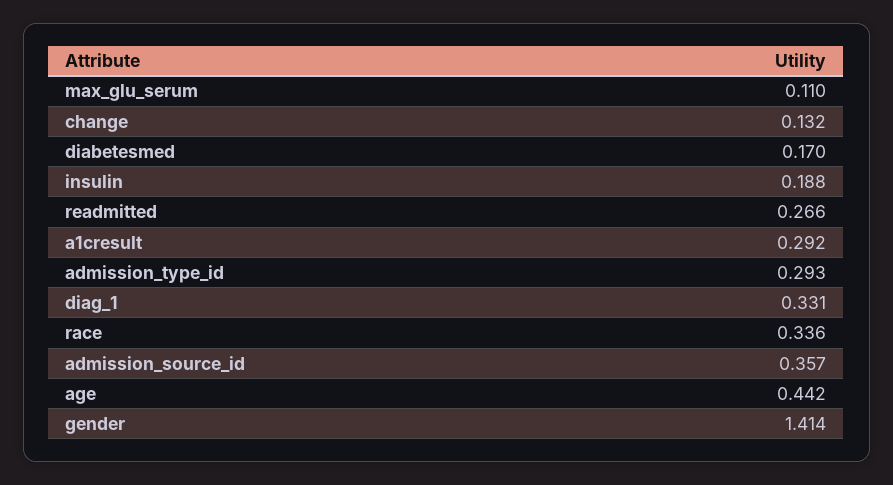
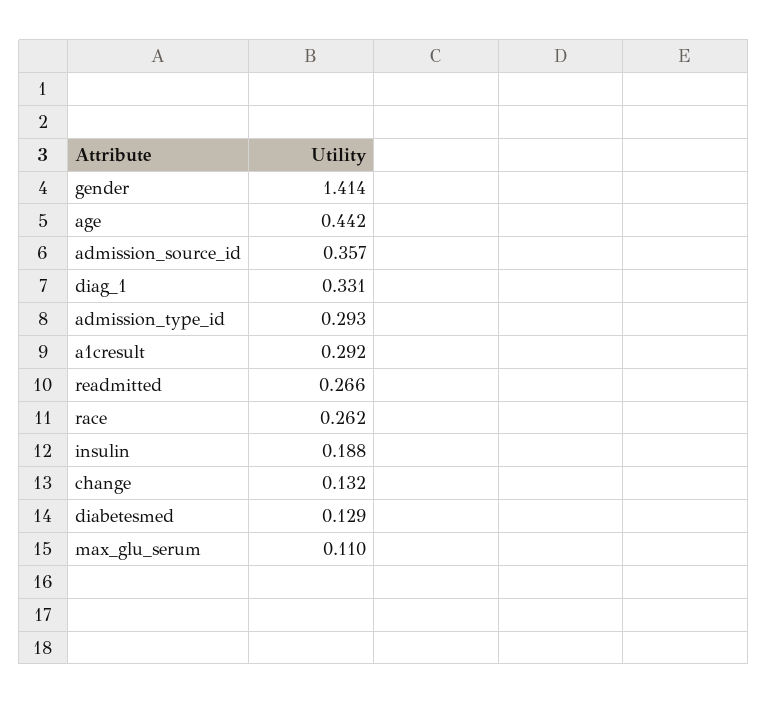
  {
    "max_glu_serum": 0.11,
    "change": 0.132,
-   "diabetesmed": 0.17,
+   "diabetesmed": 0.129,
    "insulin": 0.188,
    "readmitted": 0.266,
    "a1cresult": 0.292,
    "admission_type_id": 0.293,
    "diag_1": 0.331,
-   "race": 0.336,
+   "race": 0.262,
    "admission_source_id": 0.357,
    "age": 0.442,
    "gender": 1.414
  }

